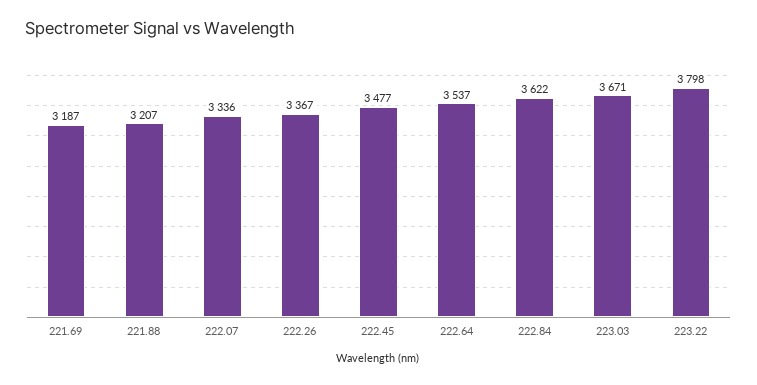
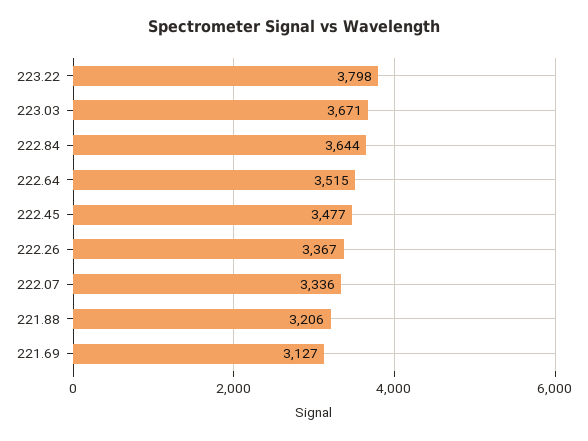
  {
-   "221.69": 3187,
+   "221.69": 3127,
-   "221.88": 3207,
+   "221.88": 3206,
    "222.07": 3336,
    "222.26": 3367,
    "222.45": 3477,
-   "222.64": 3537,
+   "222.64": 3515,
-   "222.84": 3622,
+   "222.84": 3644,
    "223.03": 3671,
    "223.22": 3798
  }

